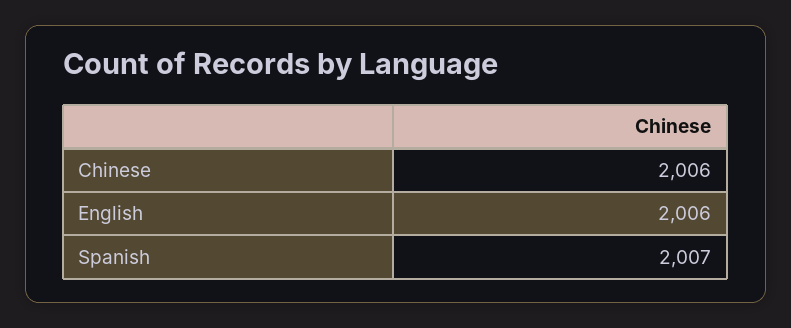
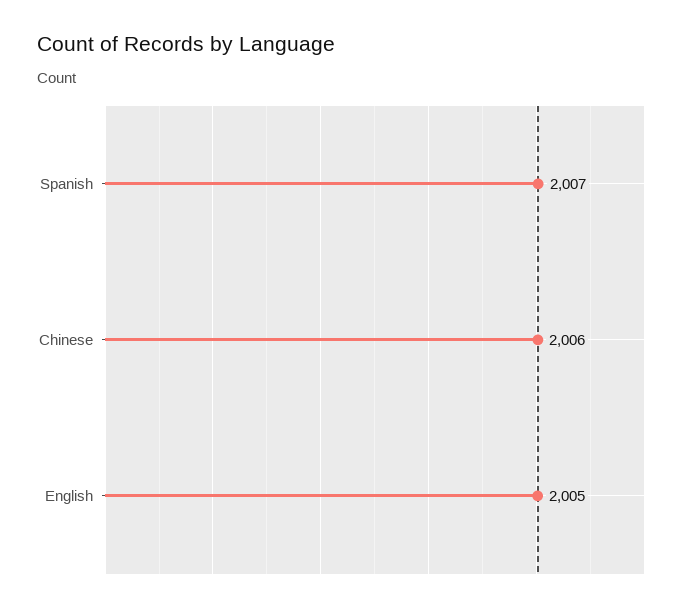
  {
    "Chinese": 2006,
-   "English": 2006,
+   "English": 2005,
    "Spanish": 2007
  }

